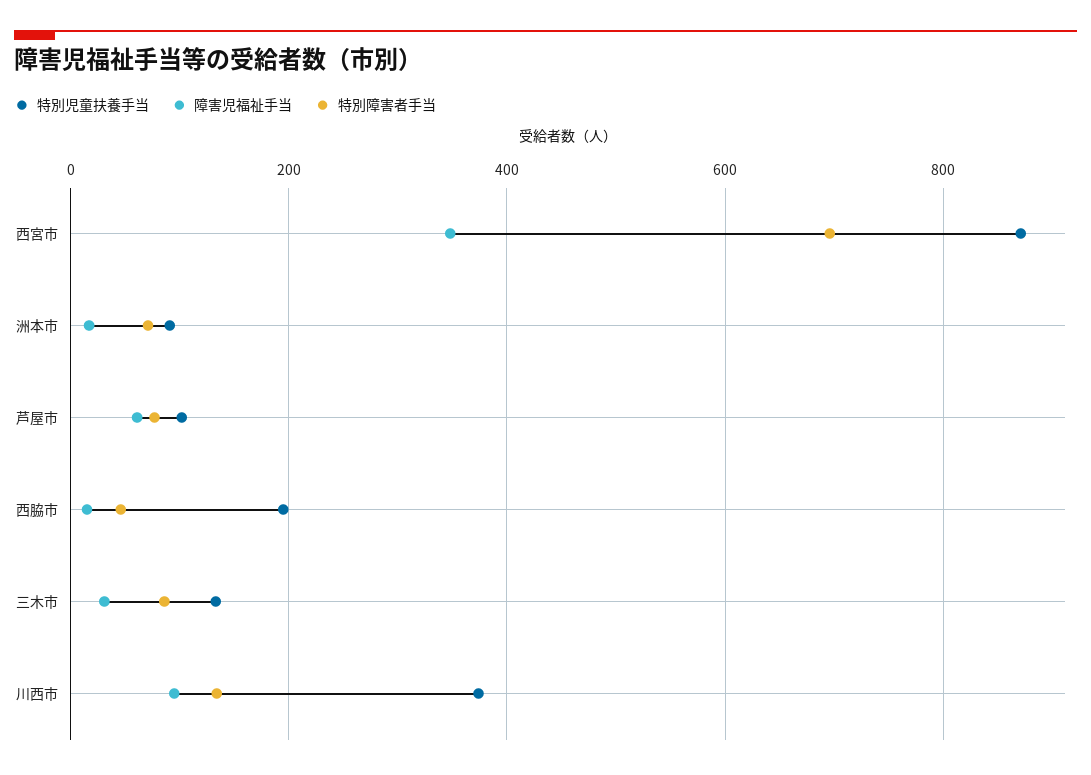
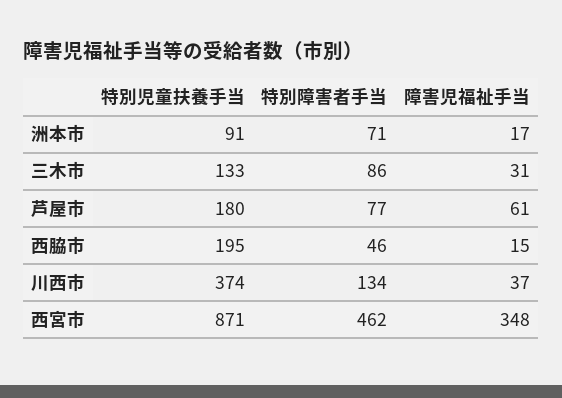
  {
    "特別児童扶養手当": {
      "西宮市": 871,
      "洲本市": 91,
-     "芦屋市": 100,
+     "芦屋市": 180,
      "西脇市": 195,
      "三木市": 133,
      "川西市": 374
    },
    "障害児福祉手当": {
      "西宮市": 348,
      "洲本市": 17,
      "芦屋市": 61,
      "西脇市": 15,
      "三木市": 31,
-     "川西市": 100
+     "川西市": 37
    },
    "特別障害者手当": {
-     "西宮市": 700,
+     "西宮市": 462,
      "洲本市": 71,
      "芦屋市": 77,
      "西脇市": 46,
      "三木市": 86,
      "川西市": 134
    }
  }

